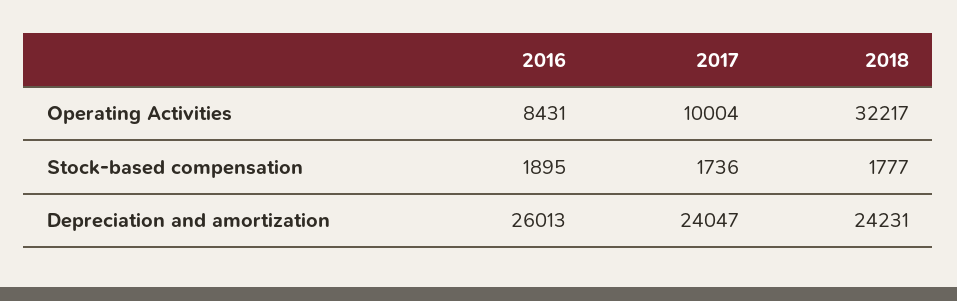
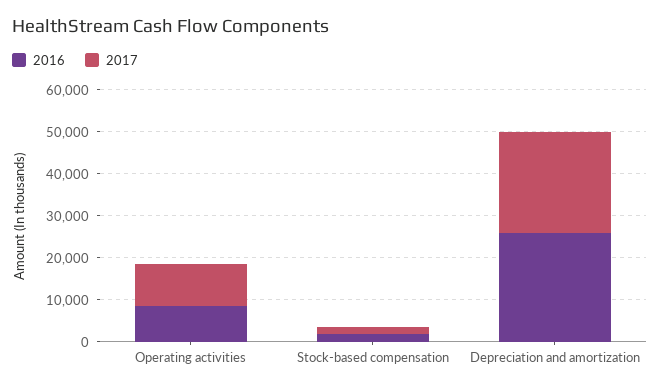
  {
    "2016": {
      "Operating Activities": 8431,
      "Stock-based compensation": 1895,
      "Depreciation and amortization": 26013
    },
    "2017": {
      "Operating Activities": 10004,
      "Stock-based compensation": 1736,
      "Depreciation and amortization": 24047
-   },
+   }
-   "2018": {
-     "Operating Activities": 32217,
-     "Stock-based compensation": 1777,
-     "Depreciation and amortization": 24231
-   }
  }

